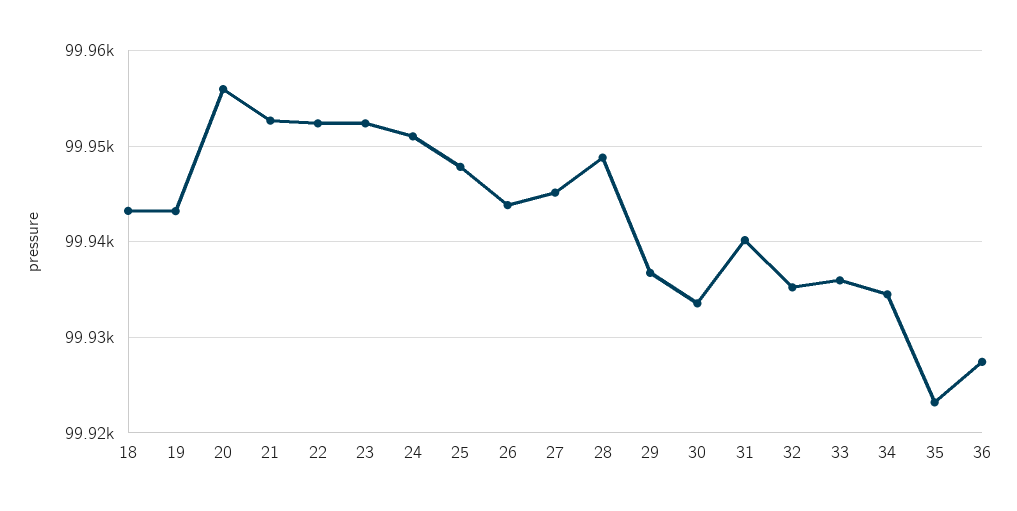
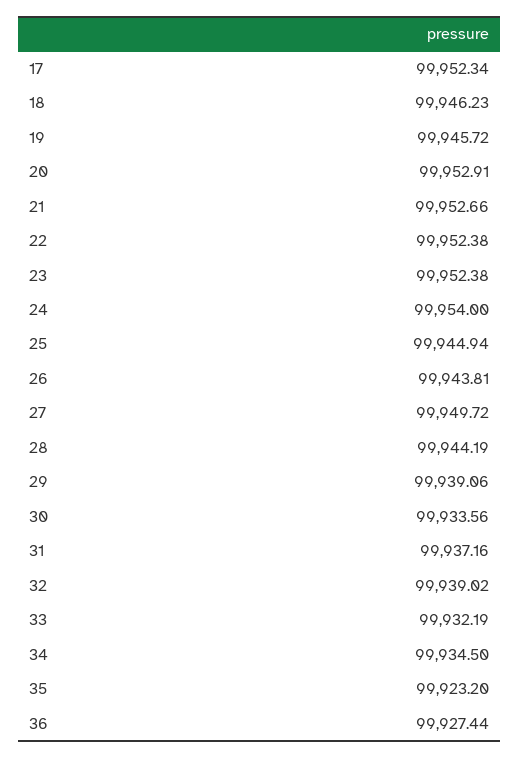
  {
-   "18": 99943,
+   "18": 99946.23,
-   "19": 99943,
+   "19": 99945.72,
-   "20": 99956,
+   "20": 99952.91,
    "21": 99952.66,
    "22": 99952.38,
    "23": 99952.38,
-   "24": 99951,
+   "24": 99954,
-   "25": 99948,
+   "25": 99944.94,
    "26": 99943.81,
-   "27": 99945,
+   "27": 99949.72,
-   "28": 99949,
+   "28": 99944.19,
-   "29": 99937,
+   "29": 99939.06,
    "30": 99933.56,
-   "31": 99940,
+   "31": 99937.16,
-   "32": 99935,
+   "32": 99939.02,
-   "33": 99936,
+   "33": 99932.19,
    "34": 99934.5,
    "35": 99923.2,
-   "36": 99927.44
+   "36": 99927.44,
+   "17": 99952.34
  }

